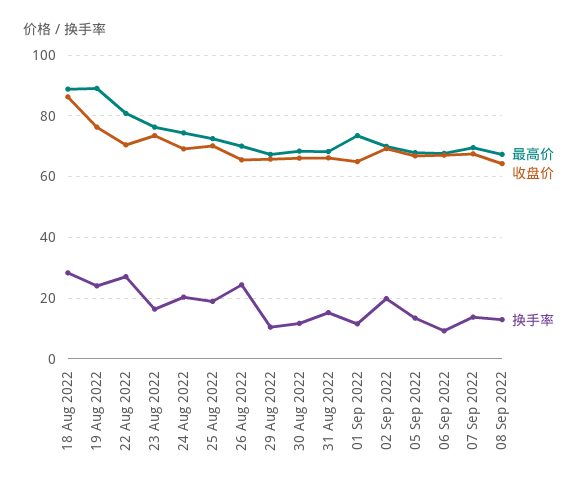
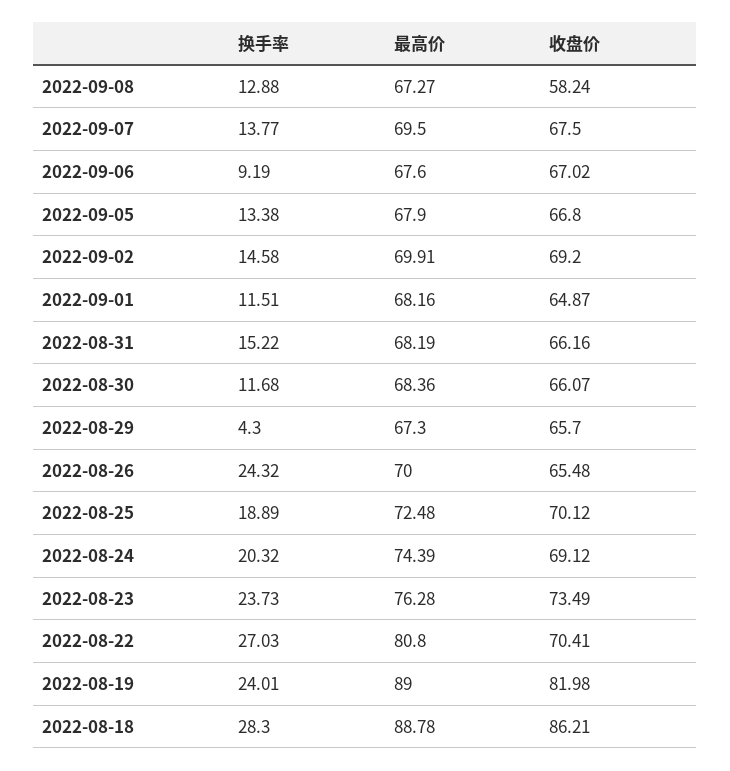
  {
    "最高价": {
      "18 Aug 2022": 88.78,
      "19 Aug 2022": 89,
      "22 Aug 2022": 80.8,
      "23 Aug 2022": 76.28,
      "24 Aug 2022": 74.39,
      "25 Aug 2022": 72.48,
      "26 Aug 2022": 70,
      "29 Aug 2022": 67.3,
      "30 Aug 2022": 68.36,
      "31 Aug 2022": 68.19,
-     "01 Sep 2022": 74,
+     "01 Sep 2022": 68.16,
      "02 Sep 2022": 69.91,
      "05 Sep 2022": 67.9,
      "06 Sep 2022": 67.6,
      "07 Sep 2022": 69.5,
      "08 Sep 2022": 67.27
    },
    "收盘价": {
      "18 Aug 2022": 86.21,
-     "19 Aug 2022": 76,
+     "19 Aug 2022": 81.98,
      "22 Aug 2022": 70.41,
      "23 Aug 2022": 73.49,
      "24 Aug 2022": 69.12,
      "25 Aug 2022": 70.12,
      "26 Aug 2022": 65.48,
      "29 Aug 2022": 65.7,
      "30 Aug 2022": 66.07,
      "31 Aug 2022": 66.16,
      "01 Sep 2022": 64.87,
      "02 Sep 2022": 69.2,
      "05 Sep 2022": 66.8,
      "06 Sep 2022": 67.02,
      "07 Sep 2022": 67.5,
-     "08 Sep 2022": 64
+     "08 Sep 2022": 58.24
    },
    "换手率": {
      "18 Aug 2022": 28.3,
      "19 Aug 2022": 24.01,
      "22 Aug 2022": 27.03,
-     "23 Aug 2022": 16,
+     "23 Aug 2022": 23.73,
      "24 Aug 2022": 20.32,
      "25 Aug 2022": 18.89,
      "26 Aug 2022": 24.32,
-     "29 Aug 2022": 10,
+     "29 Aug 2022": 4.3,
      "30 Aug 2022": 11.68,
      "31 Aug 2022": 15.22,
      "01 Sep 2022": 11.51,
-     "02 Sep 2022": 20,
+     "02 Sep 2022": 14.58,
      "05 Sep 2022": 13.38,
      "06 Sep 2022": 9.19,
      "07 Sep 2022": 13.77,
      "08 Sep 2022": 12.88
    }
  }

